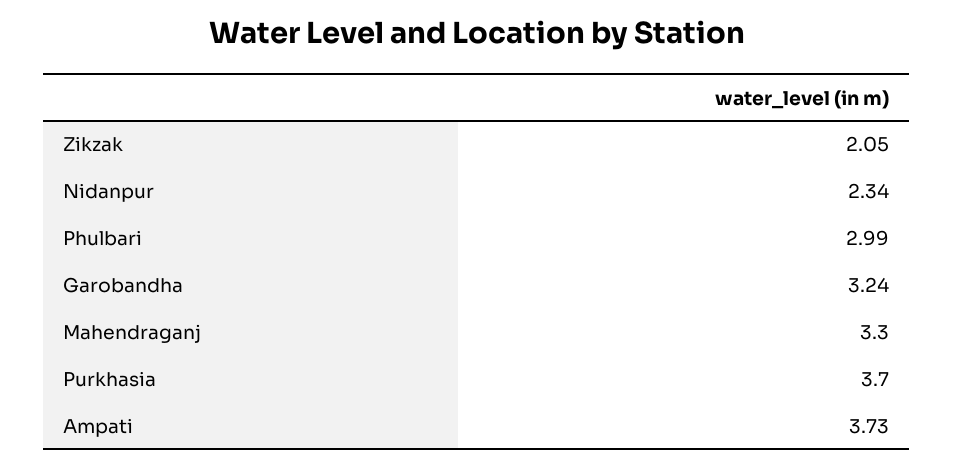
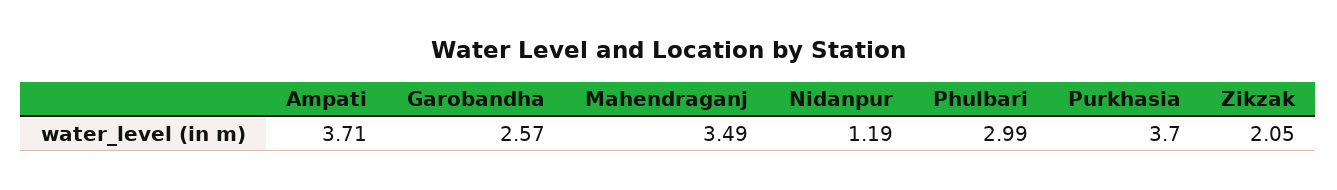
  {
    "Zikzak": 2.05,
-   "Nidanpur": 2.34,
+   "Nidanpur": 1.19,
    "Phulbari": 2.99,
-   "Garobandha": 3.24,
+   "Garobandha": 2.57,
-   "Mahendraganj": 3.3,
+   "Mahendraganj": 3.49,
    "Purkhasia": 3.7,
-   "Ampati": 3.73
+   "Ampati": 3.71
  }

